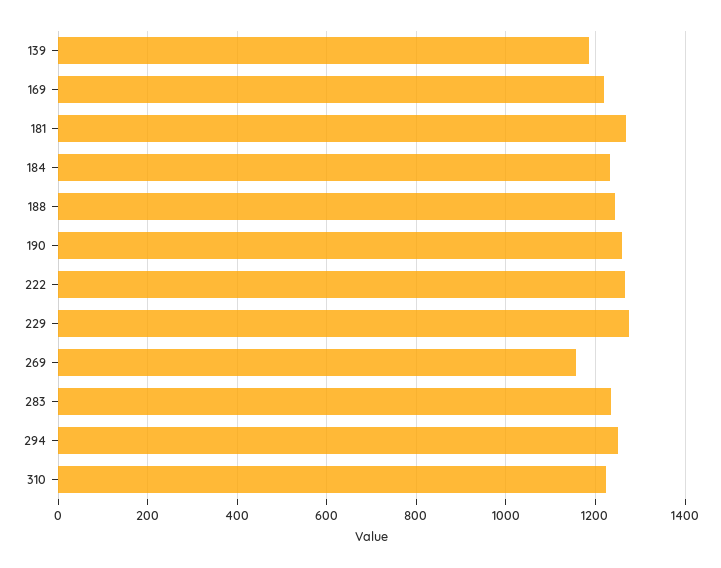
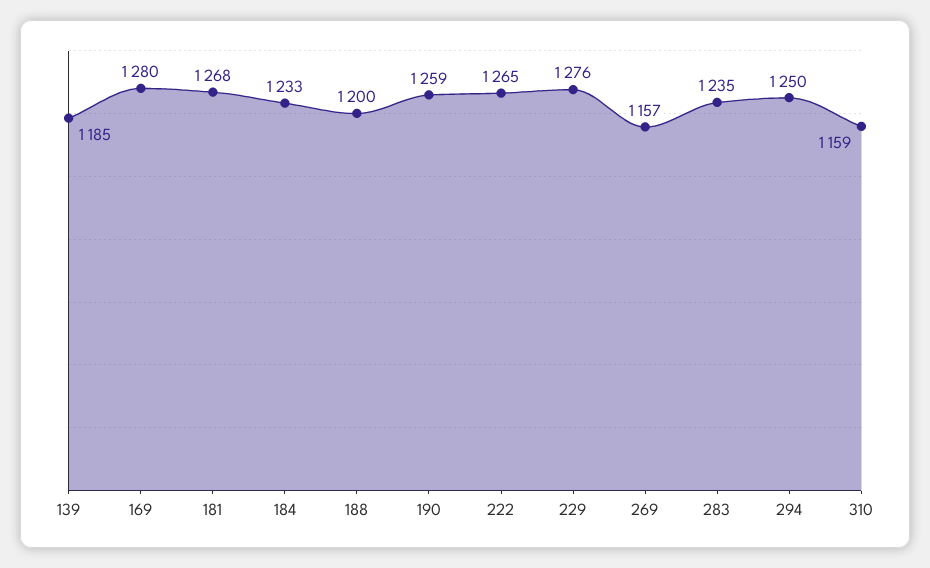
  {
    "139": 1185,
-   "169": 1220,
+   "169": 1280,
    "181": 1268,
    "184": 1233,
-   "188": 1240,
+   "188": 1200,
    "190": 1259,
    "222": 1265,
    "229": 1276,
    "269": 1157,
    "283": 1235,
    "294": 1250,
-   "310": 1220
+   "310": 1159
  }

